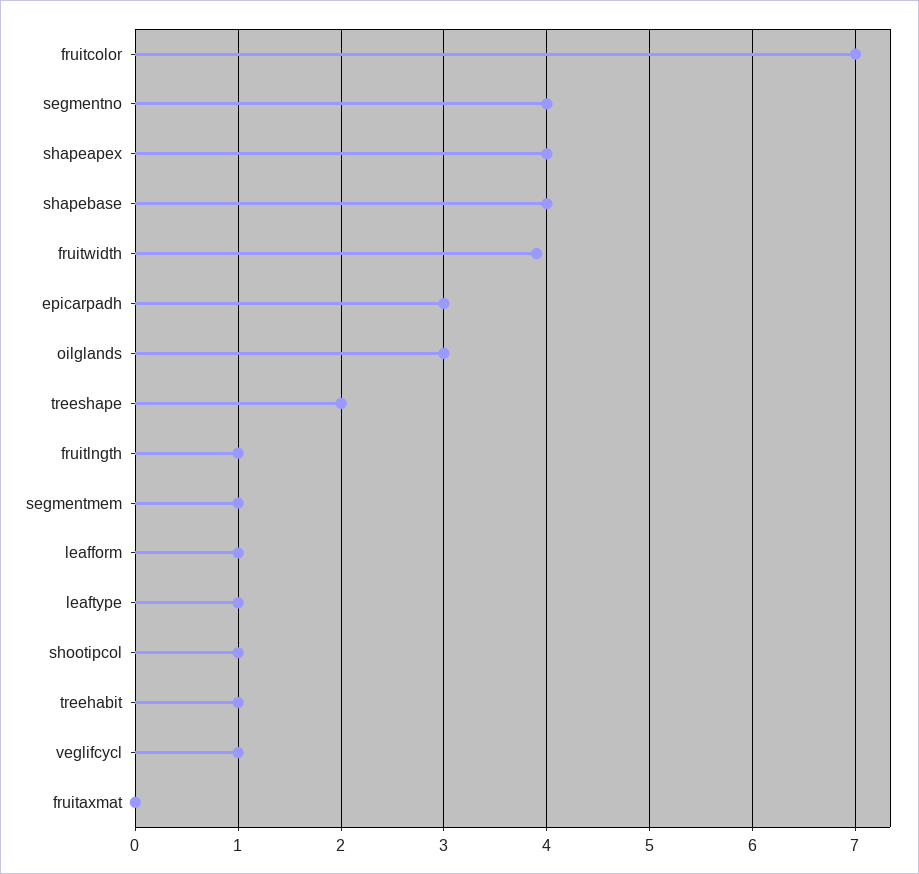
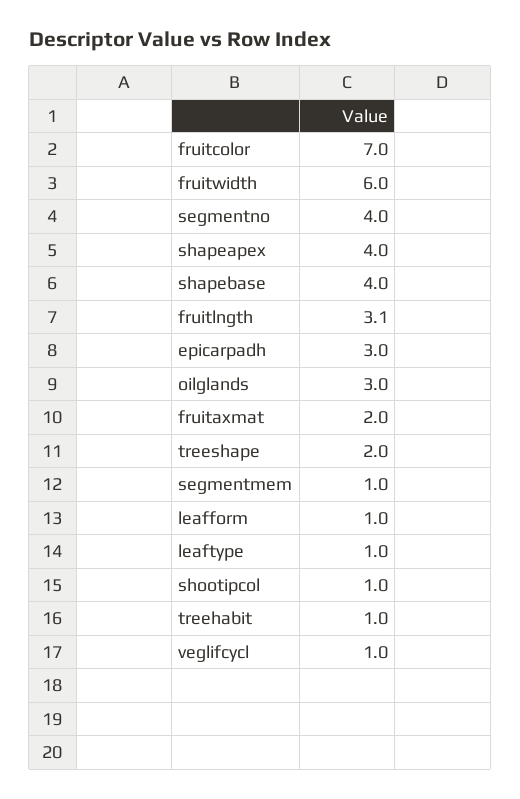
  {
    "fruitcolor": 7,
    "segmentno": 4,
    "shapeapex": 4,
    "shapebase": 4,
-   "fruitwidth": 3.9,
+   "fruitwidth": 6,
    "epicarpadh": 3,
    "oilglands": 3,
    "treeshape": 2,
-   "fruitlngth": 1,
+   "fruitlngth": 3.1,
    "segmentmem": 1,
    "leafform": 1,
    "leaftype": 1,
    "shootipcol": 1,
    "treehabit": 1,
    "veglifcycl": 1,
-   "fruitaxmat": 0
+   "fruitaxmat": 2
  }

